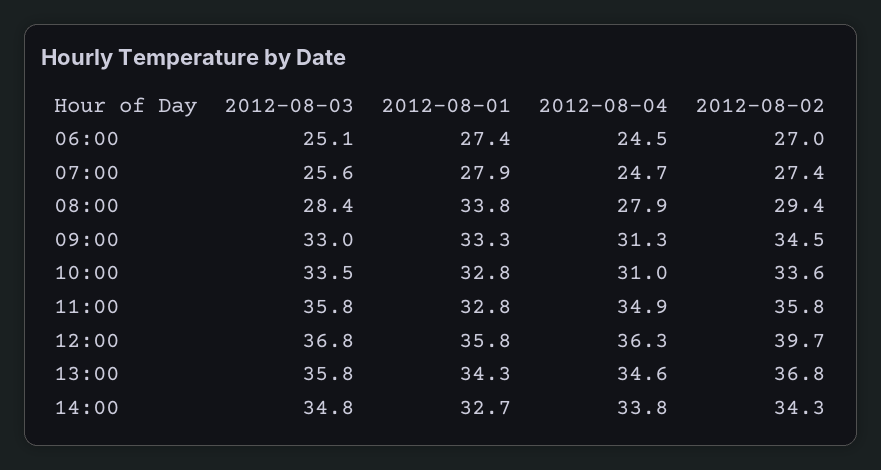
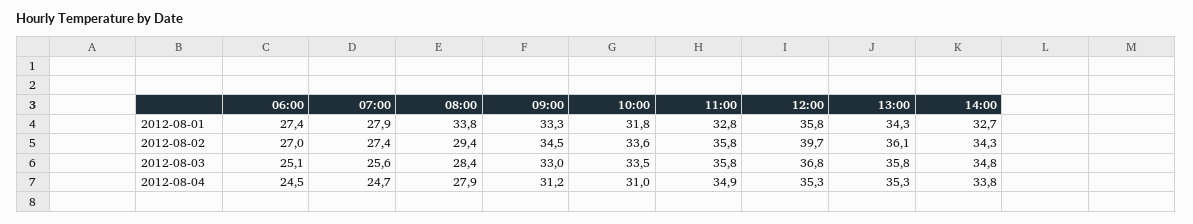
  {
    "2012-08-03": {
      "06:00": 25.1,
      "07:00": 25.6,
      "08:00": 28.4,
      "09:00": 33,
      "10:00": 33.5,
      "11:00": 35.8,
      "12:00": 36.8,
      "13:00": 35.8,
      "14:00": 34.8
    },
    "2012-08-01": {
      "06:00": 27.4,
      "07:00": 27.9,
      "08:00": 33.8,
      "09:00": 33.3,
-     "10:00": 32.8,
+     "10:00": 31.8,
      "11:00": 32.8,
      "12:00": 35.8,
      "13:00": 34.3,
      "14:00": 32.7
    },
    "2012-08-04": {
      "06:00": 24.5,
      "07:00": 24.7,
      "08:00": 27.9,
-     "09:00": 31.3,
+     "09:00": 31.2,
      "10:00": 31,
      "11:00": 34.9,
-     "12:00": 36.3,
+     "12:00": 35.3,
-     "13:00": 34.6,
+     "13:00": 35.3,
      "14:00": 33.8
    },
    "2012-08-02": {
      "06:00": 27,
      "07:00": 27.4,
      "08:00": 29.4,
      "09:00": 34.5,
      "10:00": 33.6,
      "11:00": 35.8,
      "12:00": 39.7,
-     "13:00": 36.8,
+     "13:00": 36.1,
      "14:00": 34.3
    }
  }

